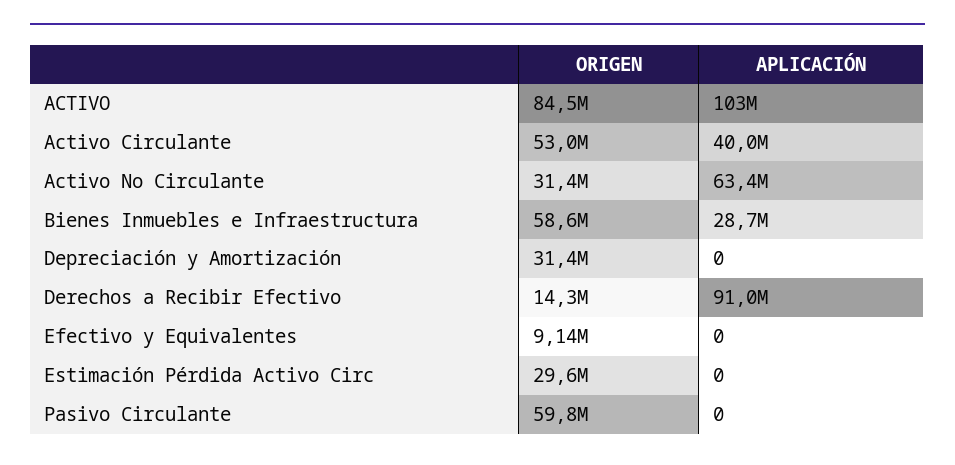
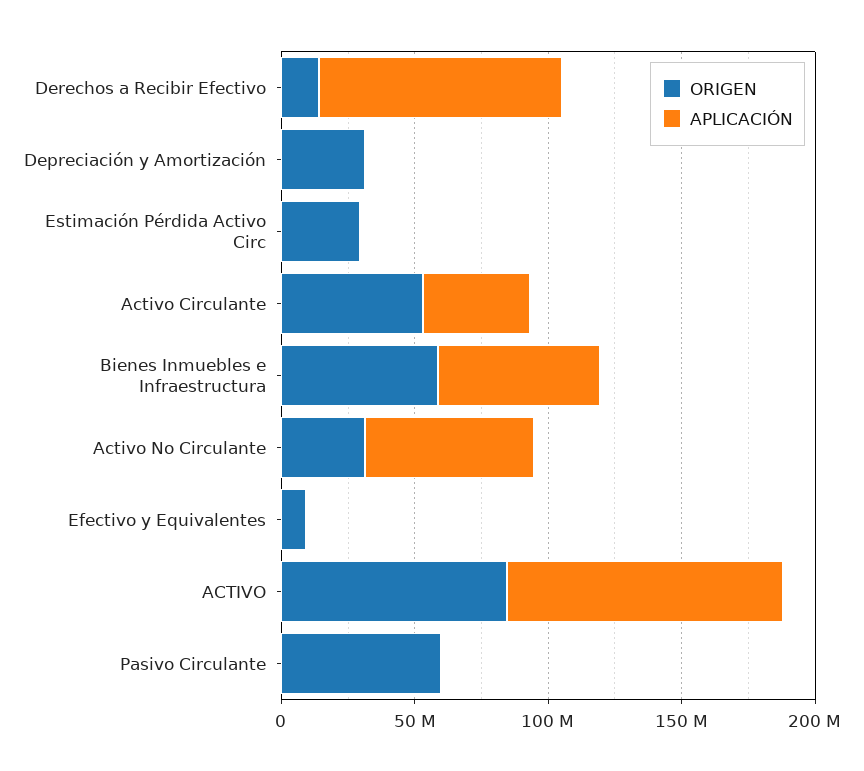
  {
    "ORIGEN": {
      "ACTIVO": 84500000,
      "Activo Circulante": 53000000,
      "Activo No Circulante": 31400000,
      "Bienes Inmuebles e Infraestructura": 58600000,
      "Depreciación y Amortización": 31400000,
      "Derechos a Recibir Efectivo": 14300000,
      "Efectivo y Equivalentes": 9140000,
      "Estimación Pérdida Activo Circ": 29600000,
      "Pasivo Circulante": 59800000
    },
    "APLICACIÓN": {
      "ACTIVO": 103000000,
      "Activo Circulante": 40000000,
      "Activo No Circulante": 63400000,
-     "Bienes Inmuebles e Infraestructura": 28700000,
+     "Bienes Inmuebles e Infraestructura": 60000000,
      "Depreciación y Amortización": 0,
      "Derechos a Recibir Efectivo": 91000000,
      "Efectivo y Equivalentes": 0,
      "Estimación Pérdida Activo Circ": 0,
      "Pasivo Circulante": 0
    }
  }

